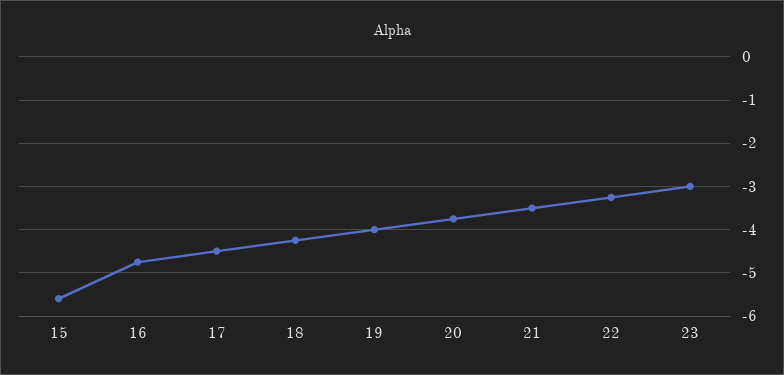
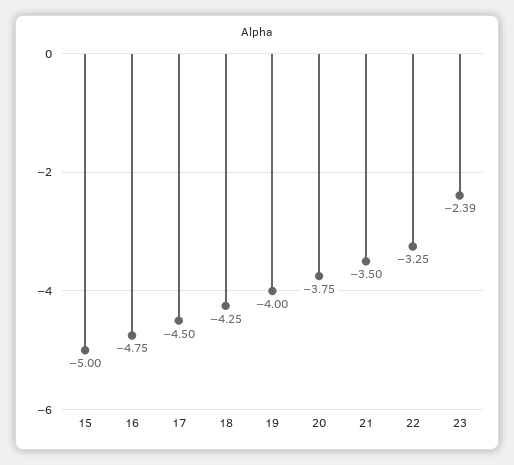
  {
-   "15": -5.6,
+   "15": -5,
    "16": -4.75,
    "17": -4.5,
    "18": -4.25,
    "19": -4,
    "20": -3.75,
    "21": -3.5,
    "22": -3.25,
-   "23": -3
+   "23": -2.39
  }

